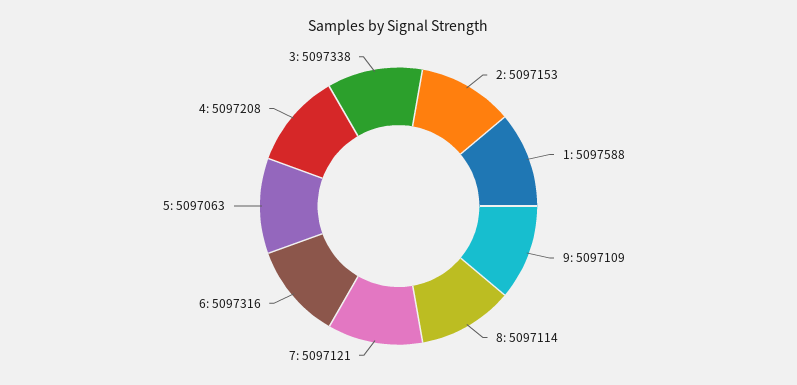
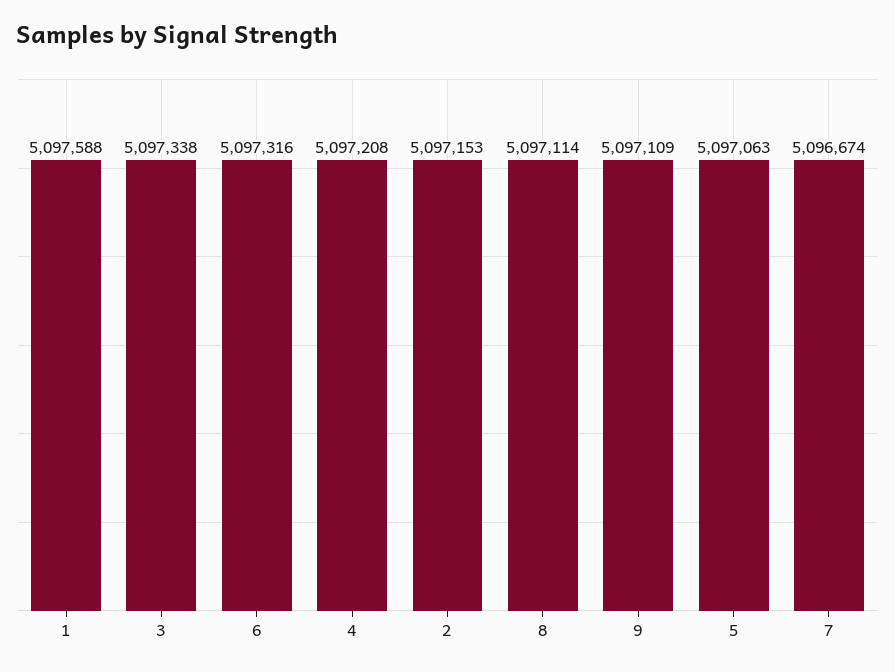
  {
    "2": 5097153,
    "1": 5097588,
    "9": 5097109,
    "8": 5097114,
-   "7": 5097121,
+   "7": 5096674,
    "6": 5097316,
    "5": 5097063,
    "4": 5097208,
    "3": 5097338
  }

